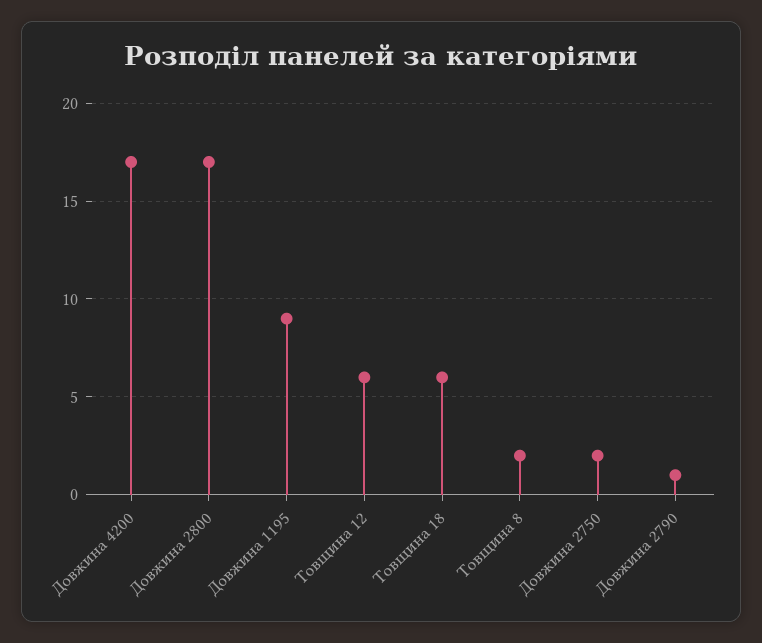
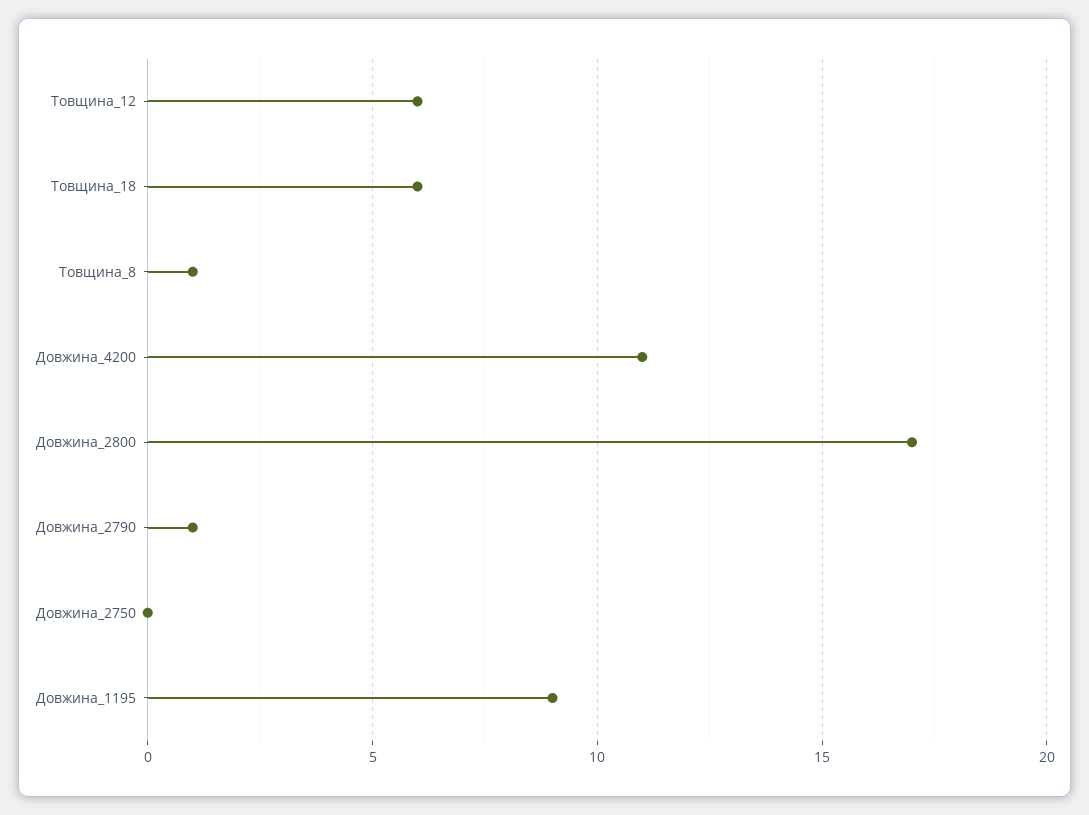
  {
-   "Довжина 4200": 17,
+   "Довжина 4200": 11,
    "Довжина 2800": 17,
    "Довжина 1195": 9,
    "Товщина 12": 6,
    "Товщина 18": 6,
-   "Товщина 8": 2,
+   "Товщина 8": 1,
-   "Довжина 2750": 2,
+   "Довжина 2750": 0,
    "Довжина 2790": 1
  }

